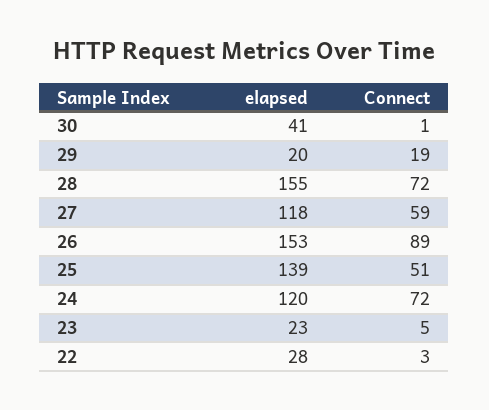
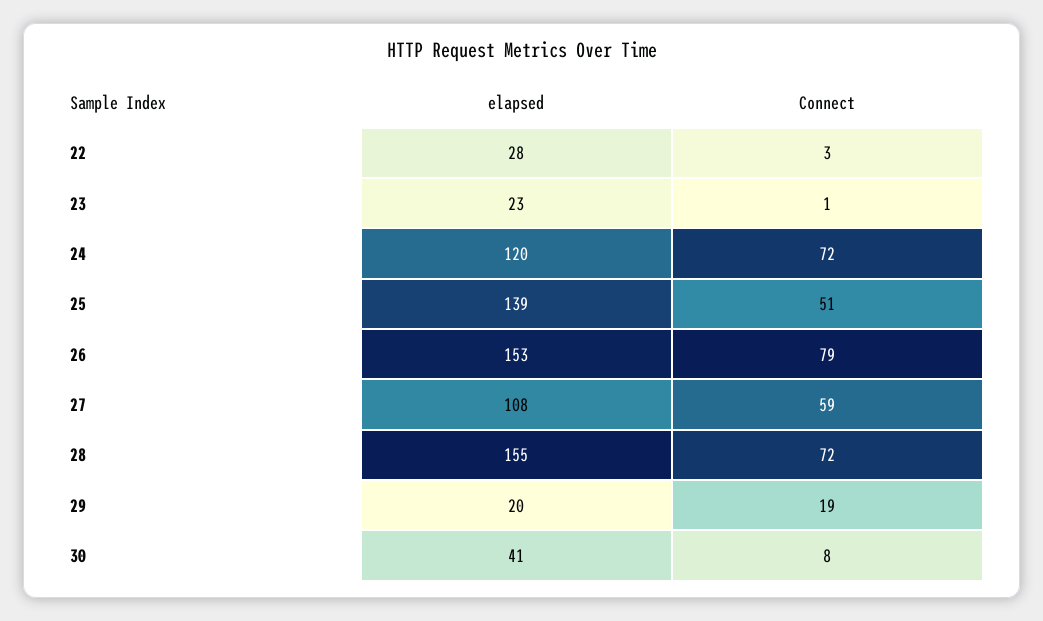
  {
    "elapsed": {
      "30": 41,
      "29": 20,
      "28": 155,
-     "27": 118,
+     "27": 108,
      "26": 153,
      "25": 139,
      "24": 120,
      "23": 23,
      "22": 28
    },
    "Connect": {
-     "30": 1,
+     "30": 8,
      "29": 19,
      "28": 72,
      "27": 59,
-     "26": 89,
+     "26": 79,
      "25": 51,
      "24": 72,
-     "23": 5,
+     "23": 1,
      "22": 3
    }
  }

